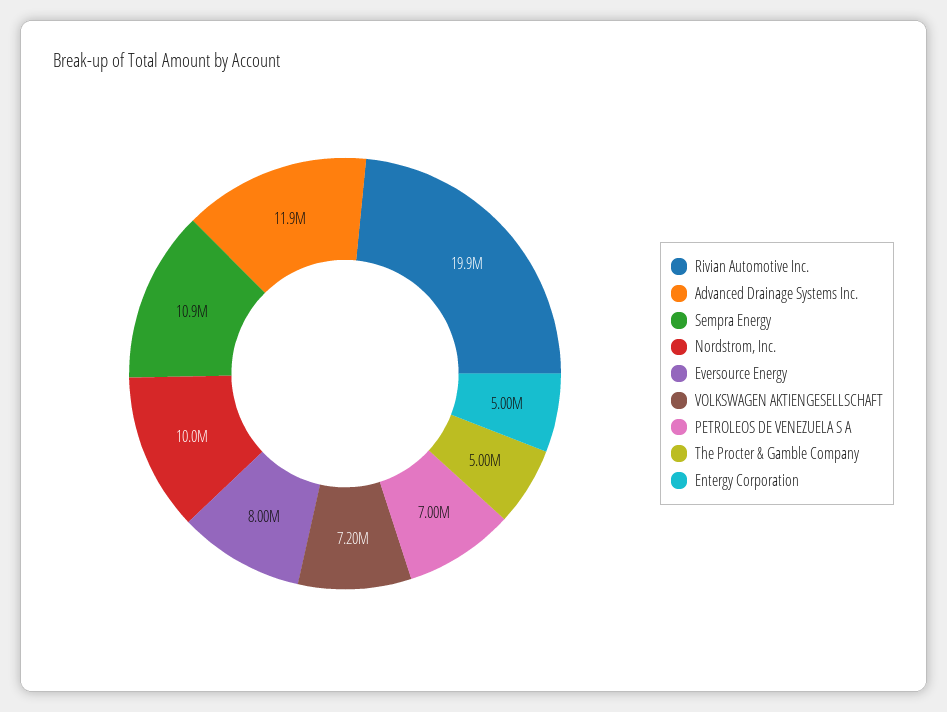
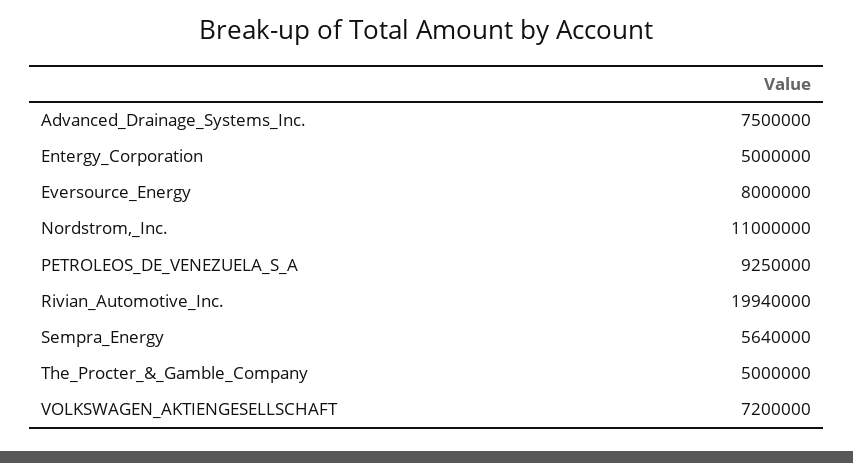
  {
    "Rivian Automotive Inc.": 19940000,
-   "Advanced Drainage Systems Inc.": 11900000,
+   "Advanced Drainage Systems Inc.": 7500000,
-   "Sempra Energy": 10900000,
+   "Sempra Energy": 5640000,
-   "Nordstrom, Inc.": 10000000,
+   "Nordstrom, Inc.": 11000000,
    "Eversource Energy": 8000000,
    "VOLKSWAGEN AKTIENGESELLSCHAFT": 7200000,
-   "PETROLEOS DE VENEZUELA S A": 7000000,
+   "PETROLEOS DE VENEZUELA S A": 9250000,
    "The Procter & Gamble Company": 5000000,
    "Entergy Corporation": 5000000
  }

